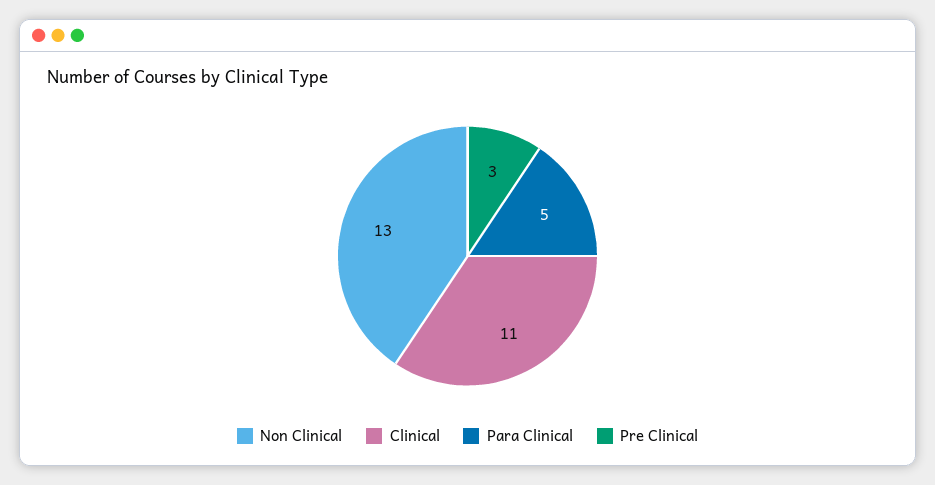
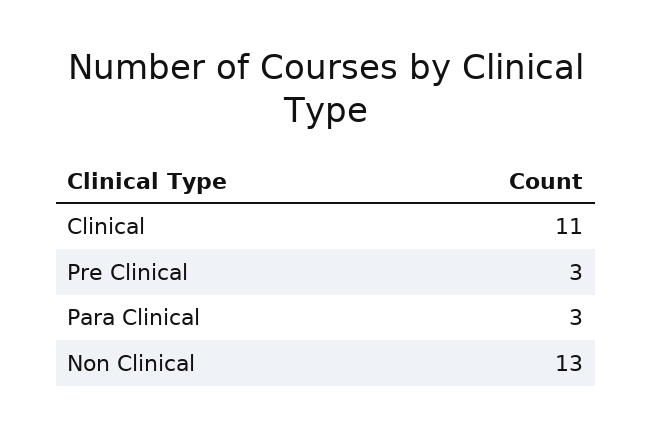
  {
    "Non Clinical": 13,
    "Clinical": 11,
-   "Para Clinical": 5,
+   "Para Clinical": 3,
    "Pre Clinical": 3
  }

